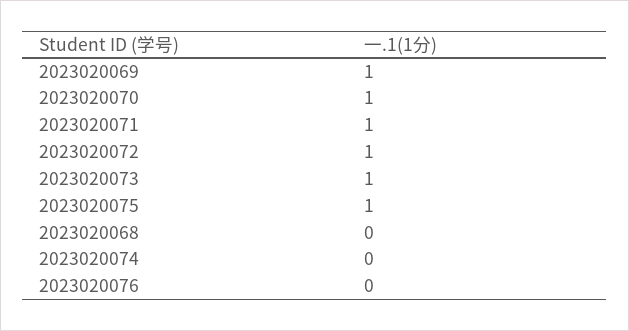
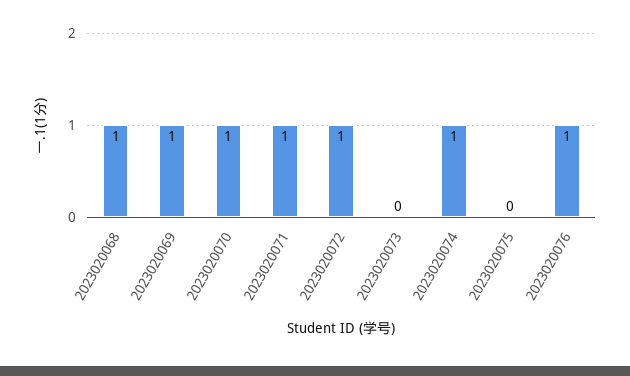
  {
    "2023020069": 1,
    "2023020070": 1,
    "2023020071": 1,
    "2023020072": 1,
-   "2023020073": 1,
+   "2023020073": 0,
-   "2023020075": 1,
+   "2023020075": 0,
-   "2023020068": 0,
+   "2023020068": 1,
-   "2023020074": 0,
+   "2023020074": 1,
-   "2023020076": 0
+   "2023020076": 1
  }

